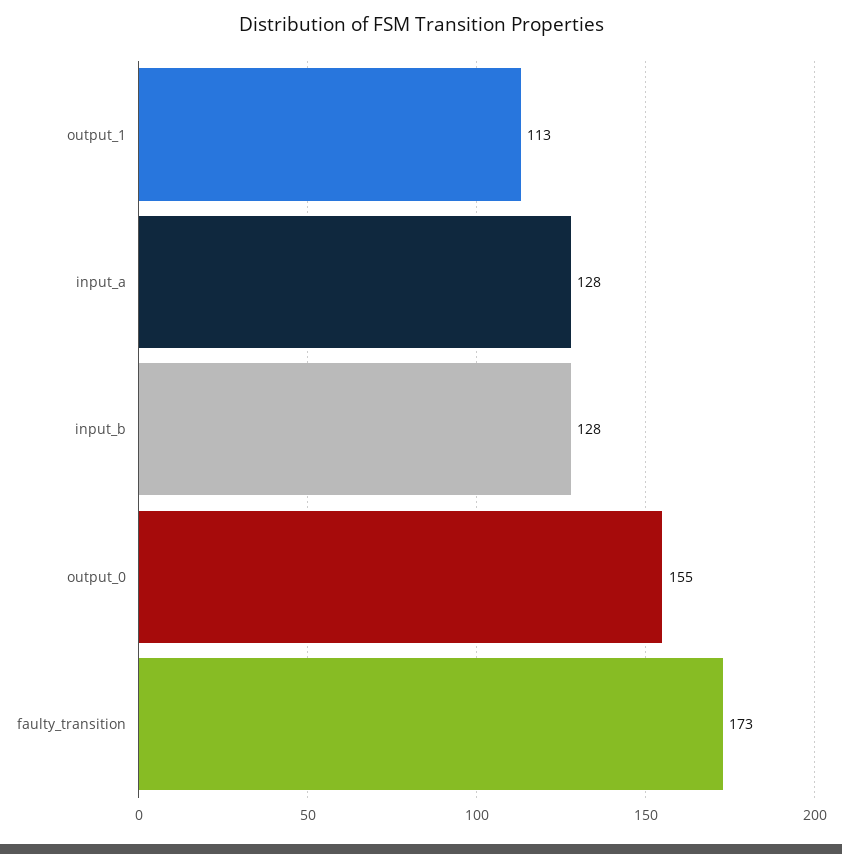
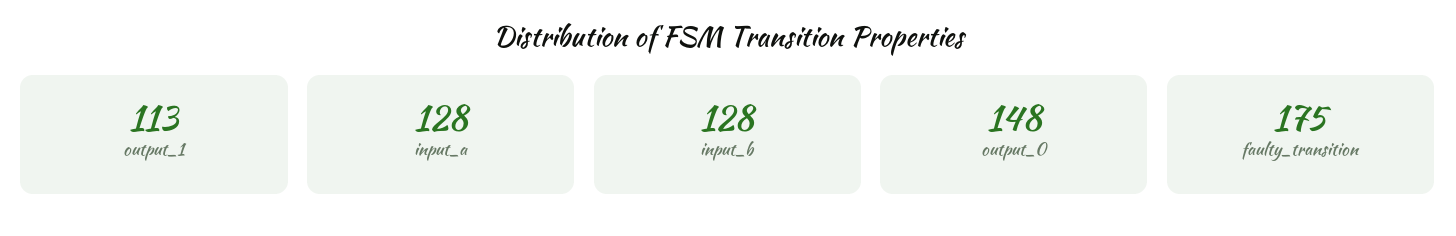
  {
    "output_1": 113,
    "input_a": 128,
    "input_b": 128,
-   "output_0": 155,
+   "output_0": 148,
-   "faulty_transition": 173
+   "faulty_transition": 175
  }

